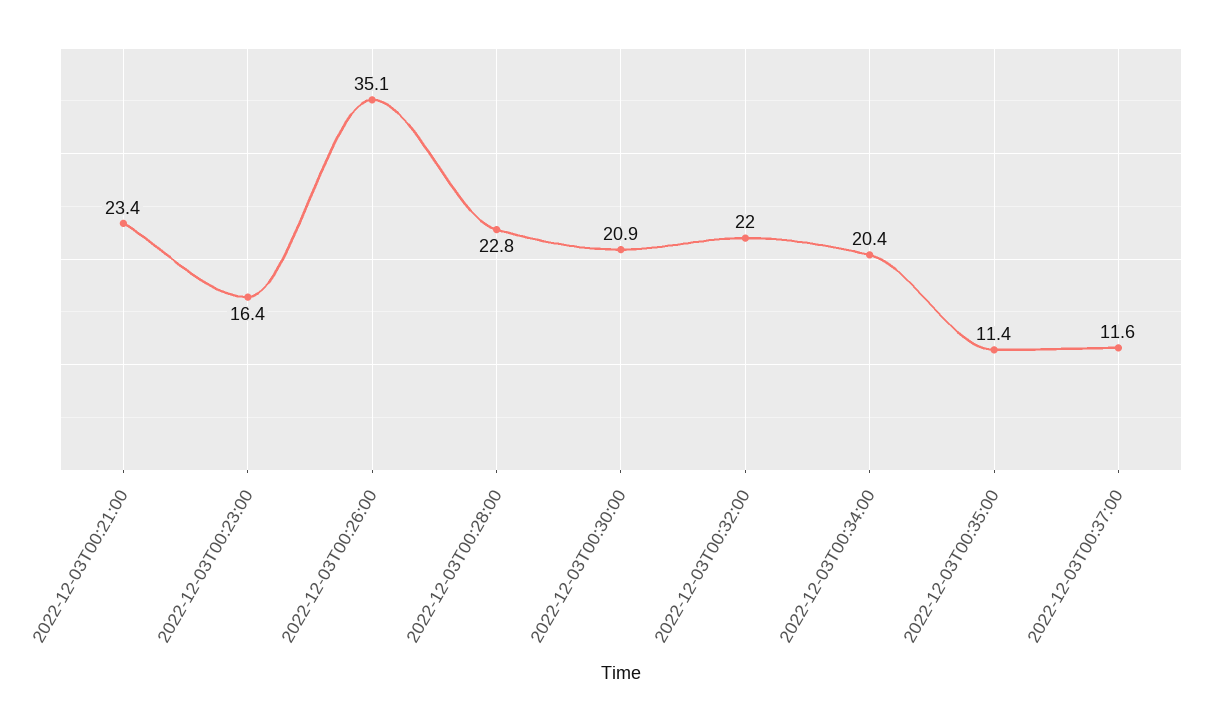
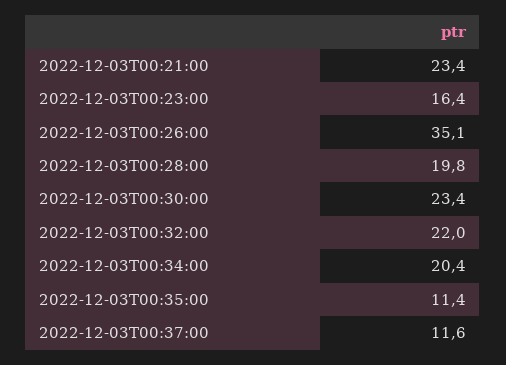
  {
    "2022-12-03T00:21:00": 23.4,
    "2022-12-03T00:23:00": 16.4,
    "2022-12-03T00:26:00": 35.1,
-   "2022-12-03T00:28:00": 22.8,
+   "2022-12-03T00:28:00": 19.8,
-   "2022-12-03T00:30:00": 20.9,
+   "2022-12-03T00:30:00": 23.4,
    "2022-12-03T00:32:00": 22,
    "2022-12-03T00:34:00": 20.4,
    "2022-12-03T00:35:00": 11.4,
    "2022-12-03T00:37:00": 11.6
  }

